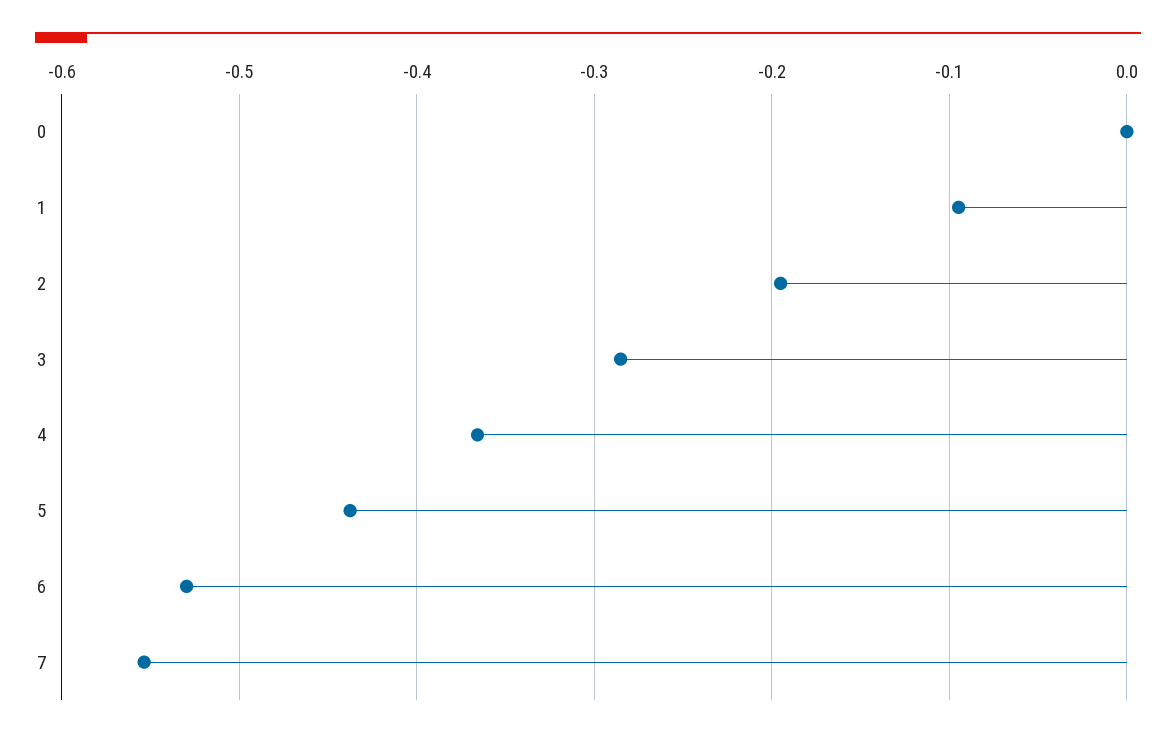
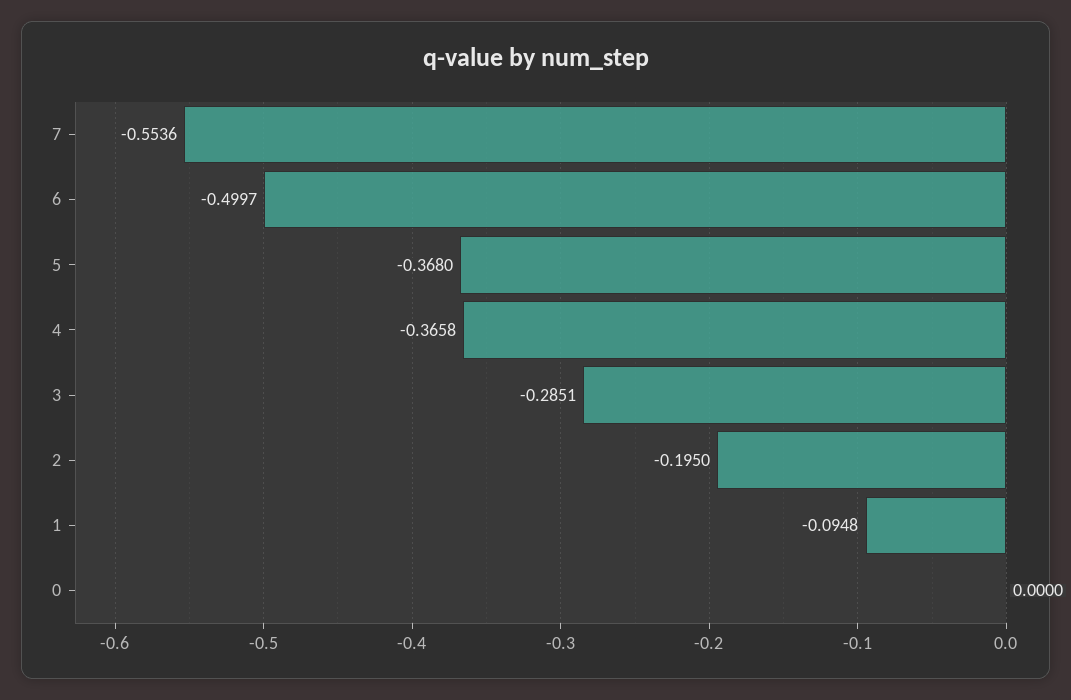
  {
    "0": 0,
    "1": -0.0948,
    "2": -0.195,
    "3": -0.2851,
    "4": -0.3658,
-   "5": -0.44,
+   "5": -0.368,
-   "6": -0.53,
+   "6": -0.4997,
    "7": -0.5536
  }

